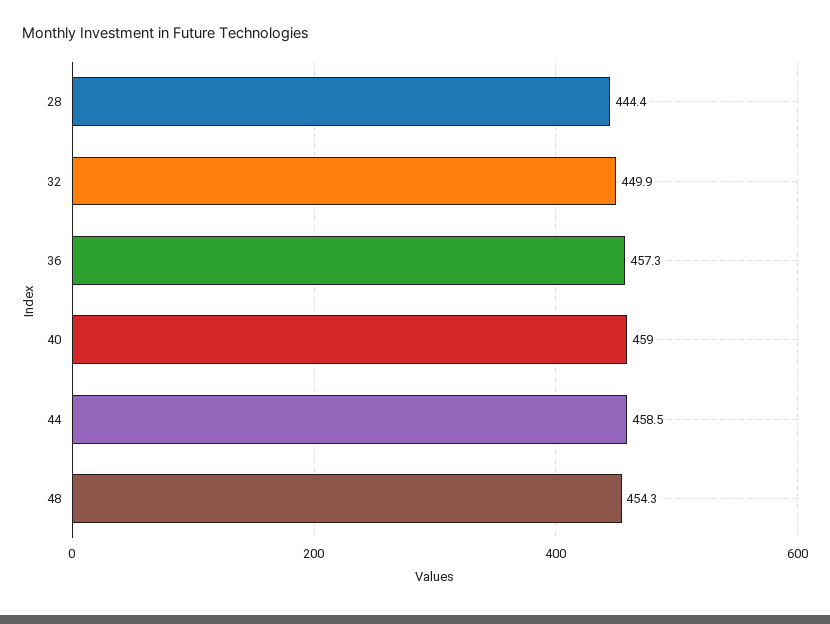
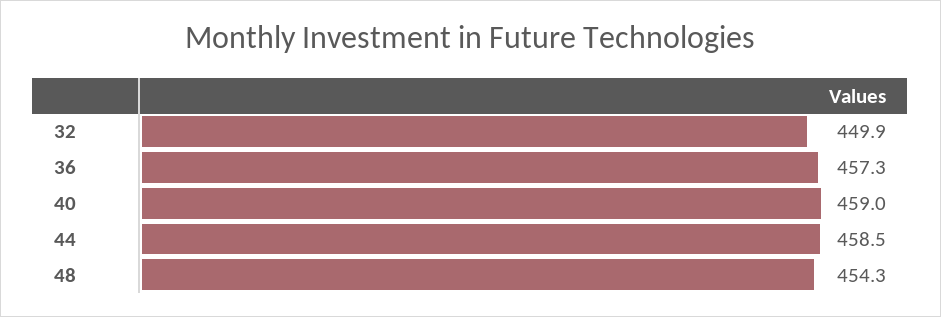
  {
-   "28": 444.4,
    "32": 449.9,
    "36": 457.3,
    "40": 459,
    "44": 458.5,
    "48": 454.3
  }

